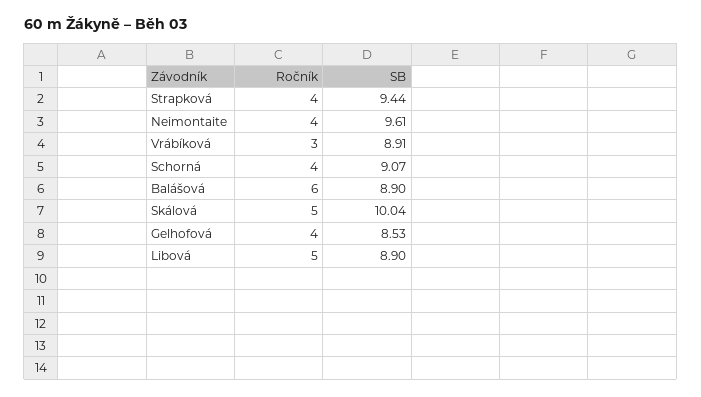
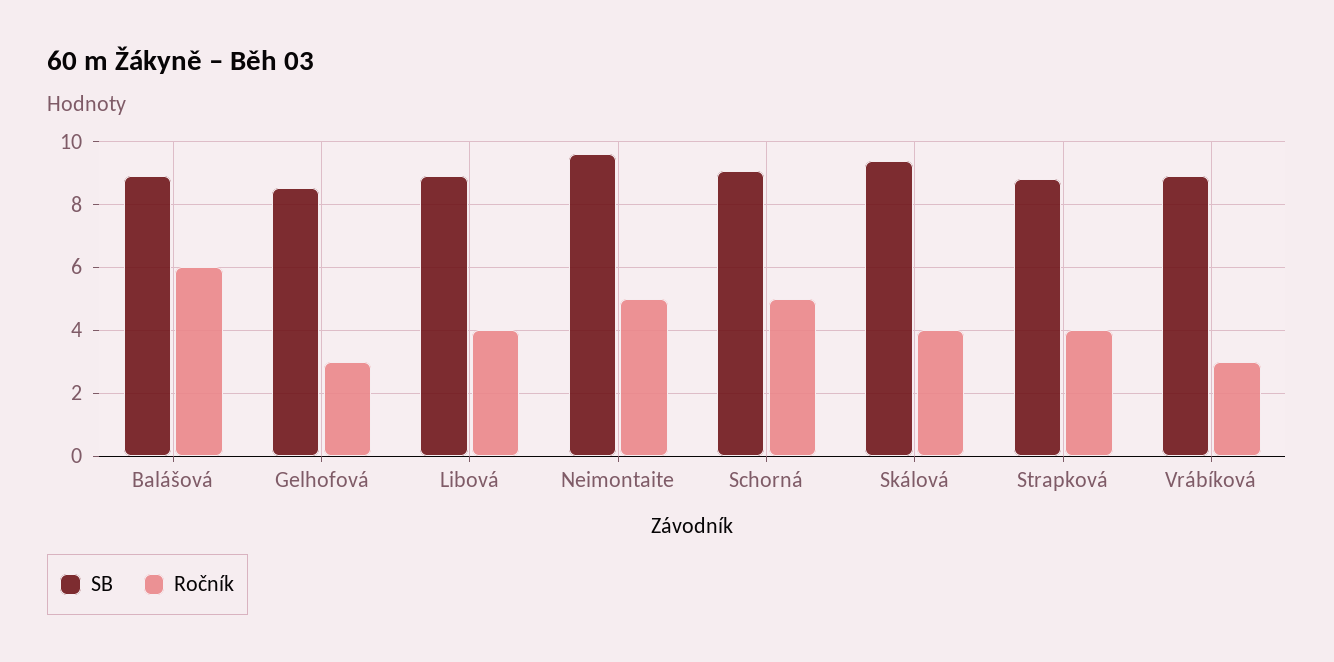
  {
    "Ročník": {
      "Strapková": 4,
-     "Neimontaite": 4,
+     "Neimontaite": 5,
      "Vrábíková": 3,
-     "Schorná": 4,
+     "Schorná": 5,
      "Balášová": 6,
-     "Skálová": 5,
+     "Skálová": 4,
-     "Gelhofová": 4,
+     "Gelhofová": 3,
-     "Libová": 5
+     "Libová": 4
    },
    "SB": {
-     "Strapková": 9.44,
+     "Strapková": 8.8,
      "Neimontaite": 9.61,
      "Vrábíková": 8.91,
      "Schorná": 9.07,
      "Balášová": 8.9,
-     "Skálová": 10.04,
+     "Skálová": 9.4,
      "Gelhofová": 8.53,
      "Libová": 8.9
    }
  }

